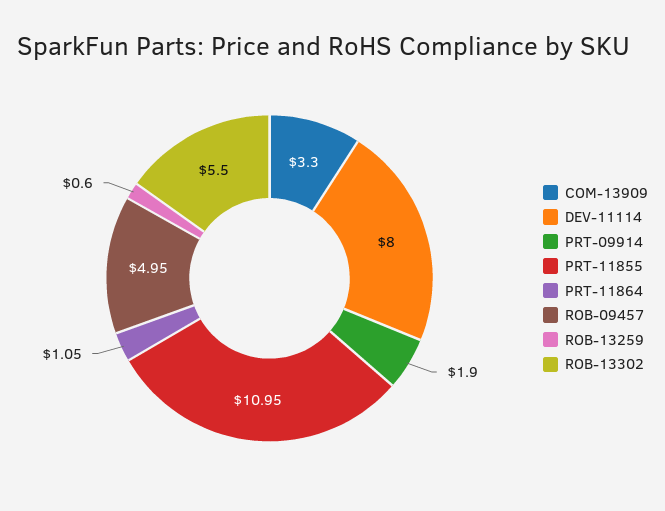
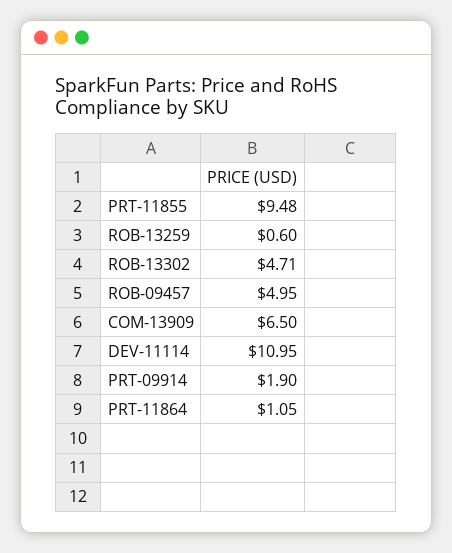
  {
-   "COM-13909": 3.3,
+   "COM-13909": 6.5,
-   "DEV-11114": 8,
+   "DEV-11114": 10.95,
    "PRT-09914": 1.9,
-   "PRT-11855": 10.95,
+   "PRT-11855": 9.48,
    "PRT-11864": 1.05,
    "ROB-09457": 4.95,
    "ROB-13259": 0.6,
-   "ROB-13302": 5.5
+   "ROB-13302": 4.71
  }

